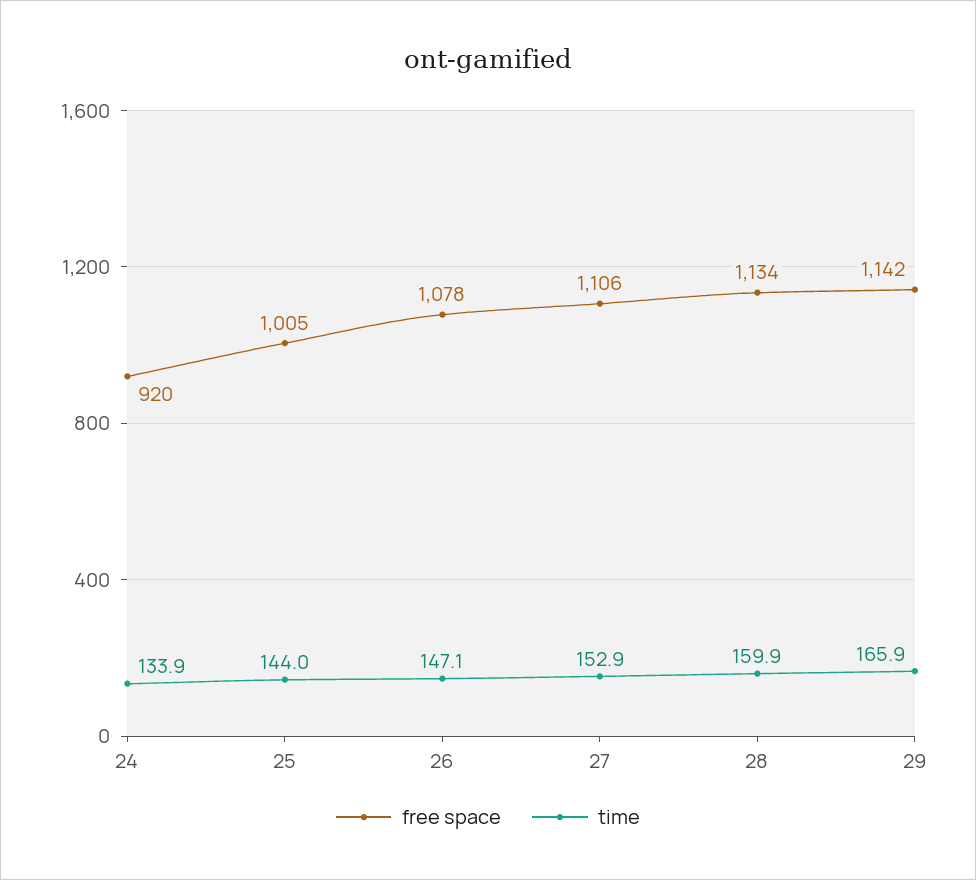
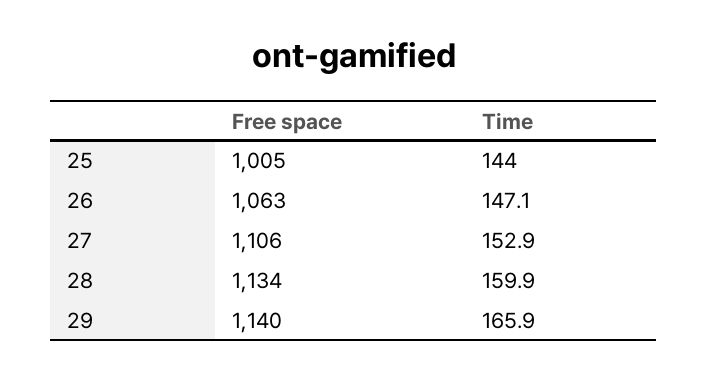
  {
    "free space": {
-     "24": 920,
      "25": 1005,
-     "26": 1078,
+     "26": 1063,
      "27": 1106,
      "28": 1134,
-     "29": 1142
+     "29": 1140
    },
    "time": {
-     "24": 133.9,
      "25": 144,
      "26": 147.1,
      "27": 152.9,
      "28": 159.9,
      "29": 165.9
    }
  }

